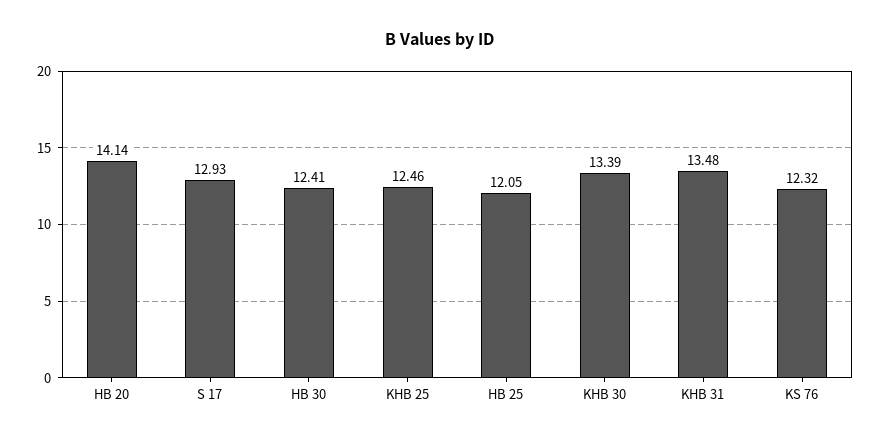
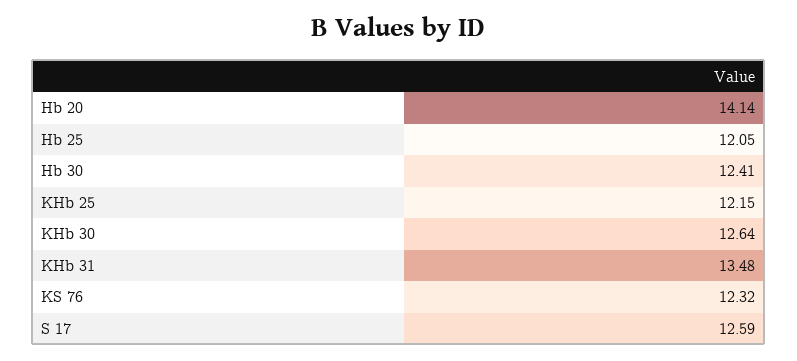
  {
    "HB 20": 14.14,
-   "S 17": 12.93,
+   "S 17": 12.59,
    "HB 30": 12.41,
-   "KHB 25": 12.46,
+   "KHB 25": 12.15,
    "HB 25": 12.05,
-   "KHB 30": 13.39,
+   "KHB 30": 12.64,
    "KHB 31": 13.48,
    "KS 76": 12.32
  }

